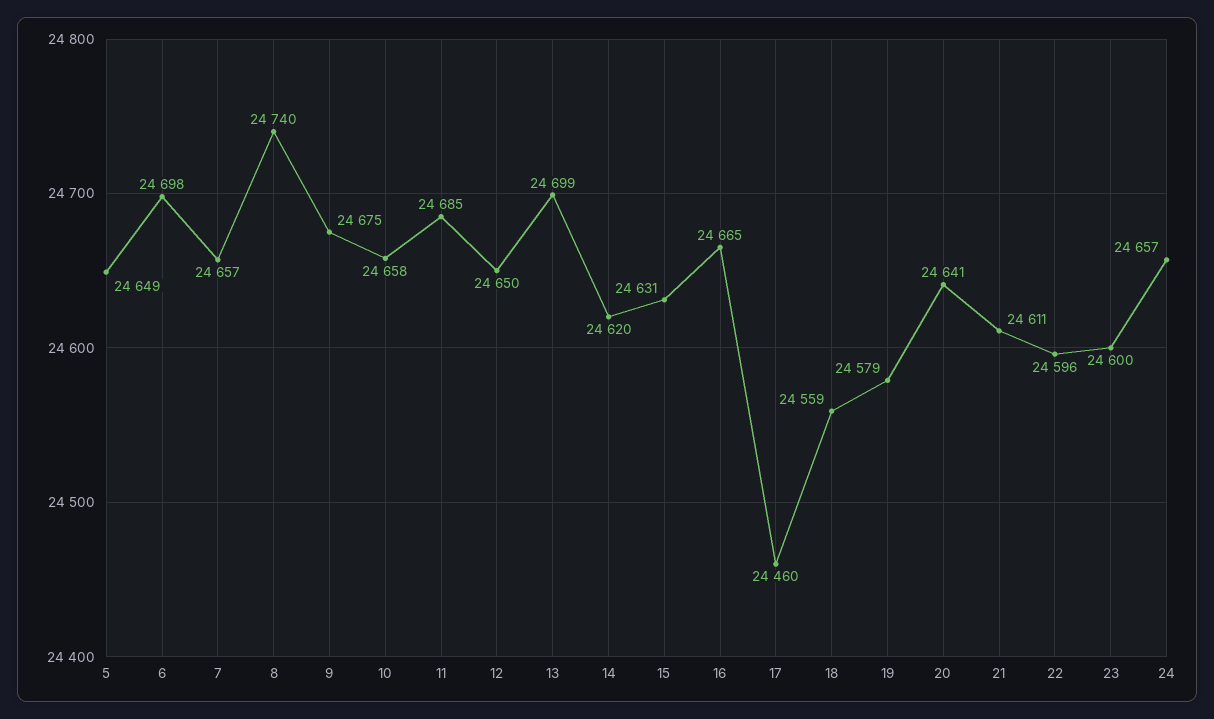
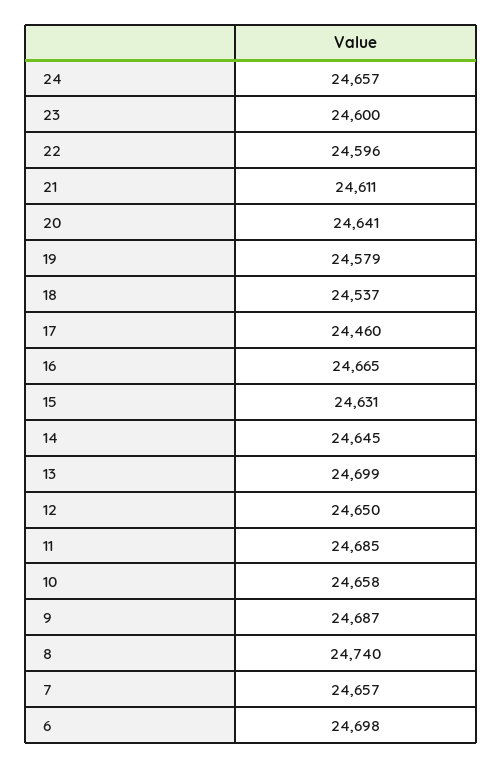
  {
-   "5": 24649,
    "6": 24698,
    "7": 24657,
    "8": 24740,
-   "9": 24675,
+   "9": 24687,
    "10": 24658,
    "11": 24685,
    "12": 24650,
    "13": 24699,
-   "14": 24620,
+   "14": 24645,
    "15": 24631,
    "16": 24665,
    "17": 24460,
-   "18": 24559,
+   "18": 24537,
    "19": 24579,
    "20": 24641,
    "21": 24611,
    "22": 24596,
    "23": 24600,
    "24": 24657
  }

